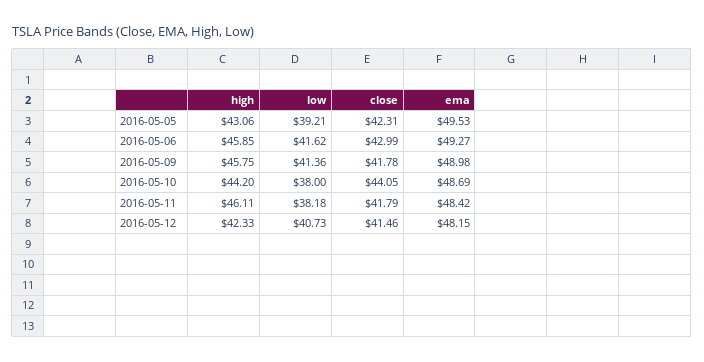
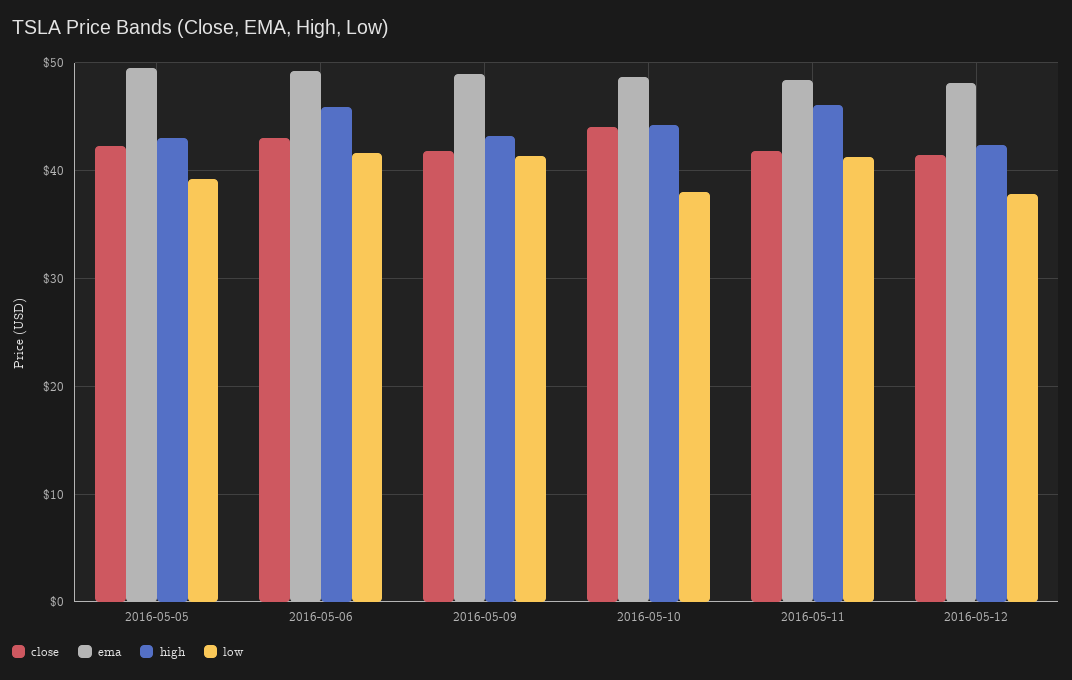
  {
    "high": {
      "2016-05-05": 43.06,
      "2016-05-06": 45.85,
-     "2016-05-09": 45.75,
+     "2016-05-09": 43,
      "2016-05-10": 44.2,
      "2016-05-11": 46.11,
      "2016-05-12": 42.33
    },
    "low": {
      "2016-05-05": 39.21,
      "2016-05-06": 41.62,
      "2016-05-09": 41.36,
      "2016-05-10": 38,
-     "2016-05-11": 38.18,
+     "2016-05-11": 41,
-     "2016-05-12": 40.73
+     "2016-05-12": 38
    },
    "close": {
      "2016-05-05": 42.31,
      "2016-05-06": 42.99,
      "2016-05-09": 41.78,
      "2016-05-10": 44.05,
      "2016-05-11": 41.79,
      "2016-05-12": 41.46
    },
    "ema": {
      "2016-05-05": 49.53,
      "2016-05-06": 49.27,
      "2016-05-09": 48.98,
      "2016-05-10": 48.69,
      "2016-05-11": 48.42,
      "2016-05-12": 48.15
    }
  }

